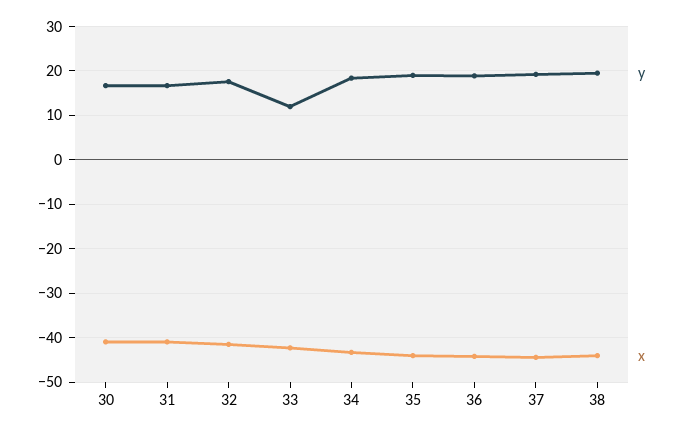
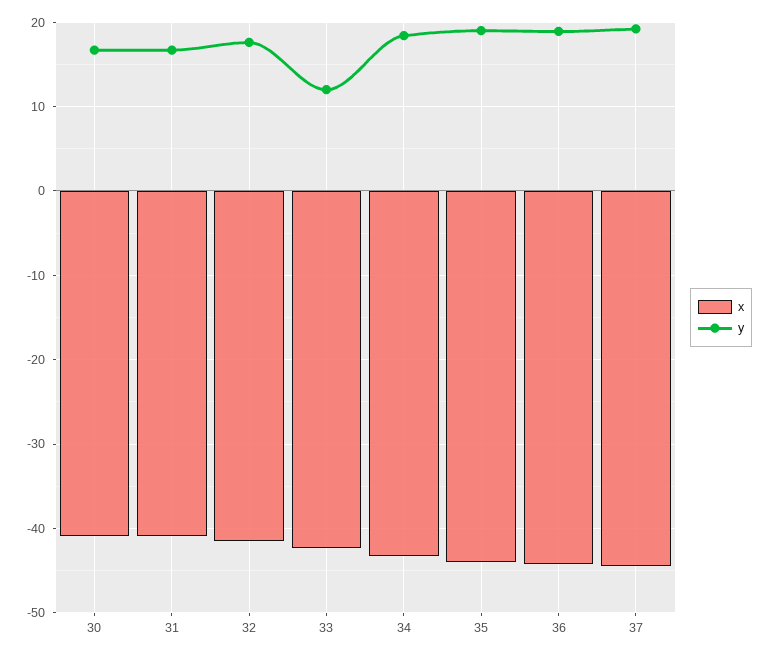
  {
    "y": {
      "30": 17,
      "31": 17,
      "32": 18,
      "33": 12,
      "34": 18,
      "35": 19,
      "36": 19,
-     "37": 19,
+     "37": 19
-     "38": 20
    },
    "x": {
      "30": -41,
      "31": -41,
      "32": -42,
      "33": -42,
      "34": -43,
      "35": -44,
      "36": -44,
-     "37": -44,
+     "37": -44
-     "38": -44
    }
  }

